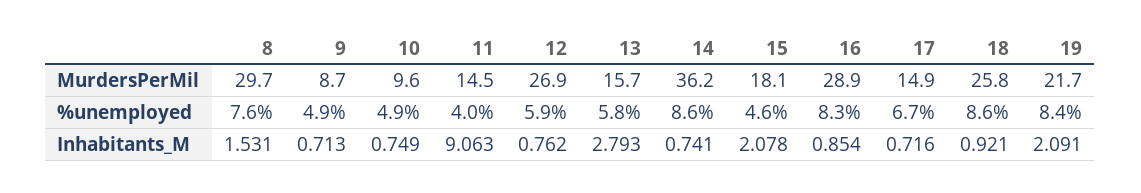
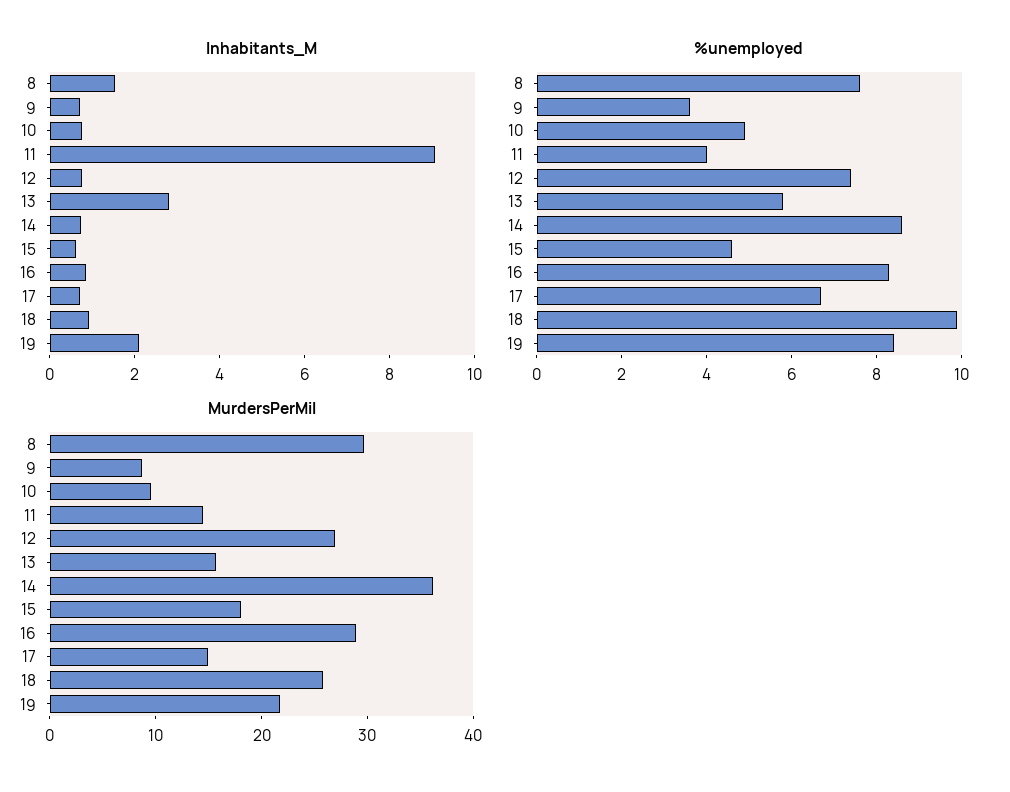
  {
    "MurdersPerMil": {
      "8": 29.7,
      "9": 8.7,
      "10": 9.6,
      "11": 14.5,
      "12": 26.9,
      "13": 15.7,
      "14": 36.2,
      "15": 18.1,
      "16": 28.9,
      "17": 14.9,
      "18": 25.8,
      "19": 21.7
    },
    "%unemployed": {
      "8": 7.6,
-     "9": 4.9,
+     "9": 3.5,
      "10": 4.9,
      "11": 4,
-     "12": 5.9,
+     "12": 7.5,
      "13": 5.8,
      "14": 8.6,
      "15": 4.6,
      "16": 8.3,
      "17": 6.7,
-     "18": 8.6,
+     "18": 10,
      "19": 8.4
    },
    "Inhabitants_M": {
      "8": 1.531,
      "9": 0.713,
      "10": 0.749,
      "11": 9.063,
      "12": 0.762,
      "13": 2.793,
      "14": 0.741,
-     "15": 2.078,
+     "15": 0.5,
      "16": 0.854,
      "17": 0.716,
      "18": 0.921,
      "19": 2.091
    }
  }

